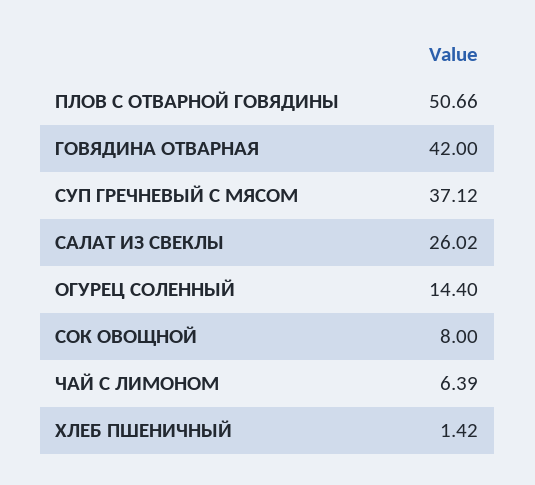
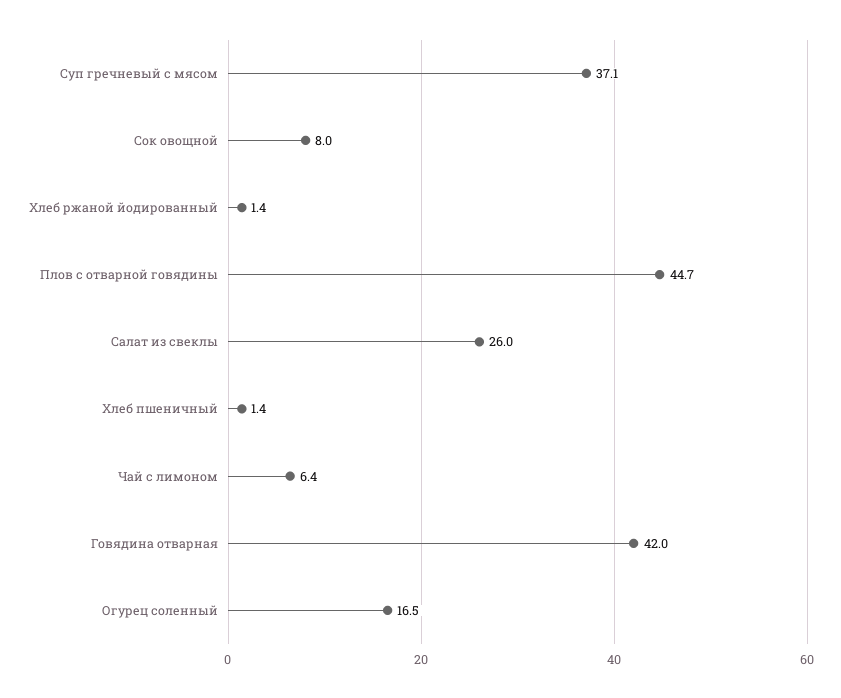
  {
-   "ПЛОВ С ОТВАРНОЙ ГОВЯДИНЫ": 50.66,
+   "ПЛОВ С ОТВАРНОЙ ГОВЯДИНЫ": 44.7,
    "ГОВЯДИНА ОТВАРНАЯ": 42,
    "СУП ГРЕЧНЕВЫЙ С МЯСОМ": 37.12,
    "САЛАТ ИЗ СВЕКЛЫ": 26.02,
-   "ОГУРЕЦ СОЛЕННЫЙ": 14.4,
+   "ОГУРЕЦ СОЛЕННЫЙ": 16.5,
    "СОК ОВОЩНОЙ": 8,
    "ЧАЙ С ЛИМОНОМ": 6.39,
-   "ХЛЕБ ПШЕНИЧНЫЙ": 1.42
+   "ХЛЕБ ПШЕНИЧНЫЙ": 1.42,
+   "Хлеб ржаной йодированный": 1.4
  }

